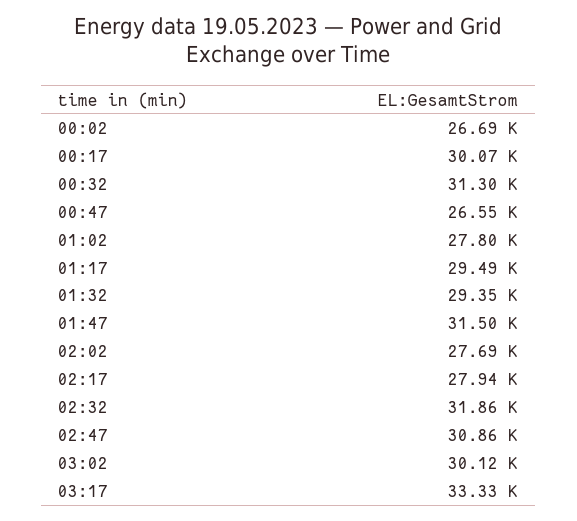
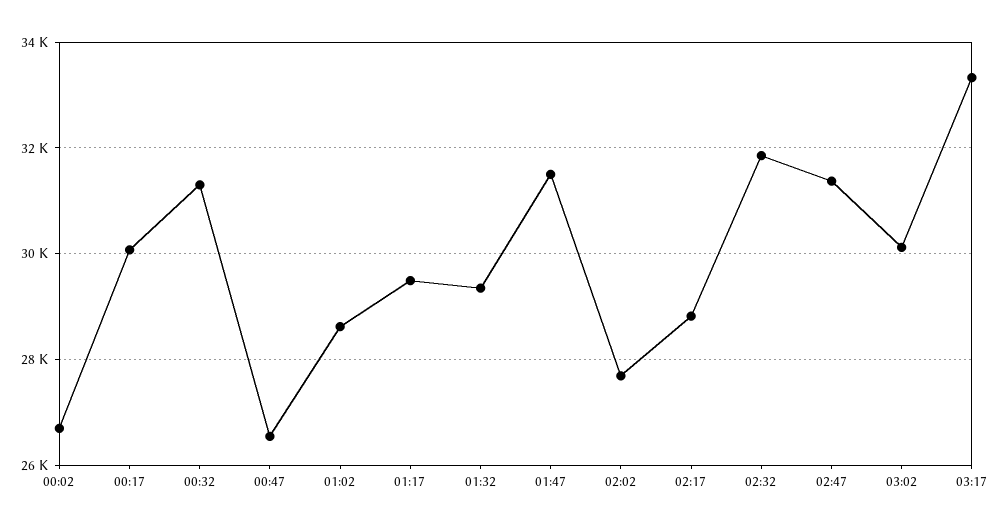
  {
    "00:02": 26690,
    "00:17": 30070,
    "00:32": 31300,
    "00:47": 26550,
-   "01:02": 27800,
+   "01:02": 28600,
    "01:17": 29490,
    "01:32": 29350,
    "01:47": 31500,
    "02:02": 27690,
-   "02:17": 27940,
+   "02:17": 28800,
    "02:32": 31860,
-   "02:47": 30860,
+   "02:47": 31400,
    "03:02": 30120,
    "03:17": 33330
  }

